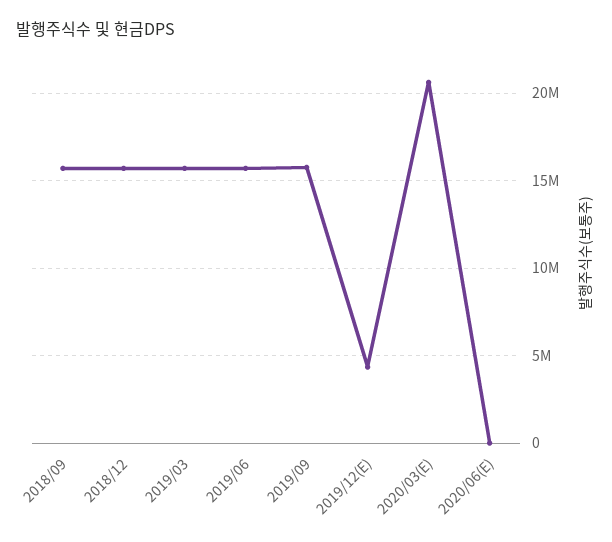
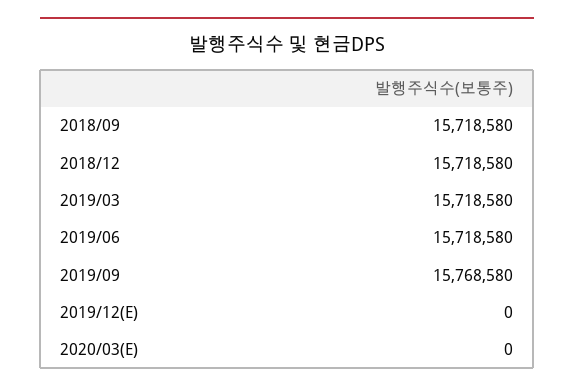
  {
    "2018/09": 15718580,
    "2018/12": 15718580,
    "2019/03": 15718580,
    "2019/06": 15718580,
    "2019/09": 15768580,
-   "2019/12(E)": 4500000,
+   "2019/12(E)": 0,
-   "2020/03(E)": 20500000,
+   "2020/03(E)": 0
-   "2020/06(E)": 0
  }

